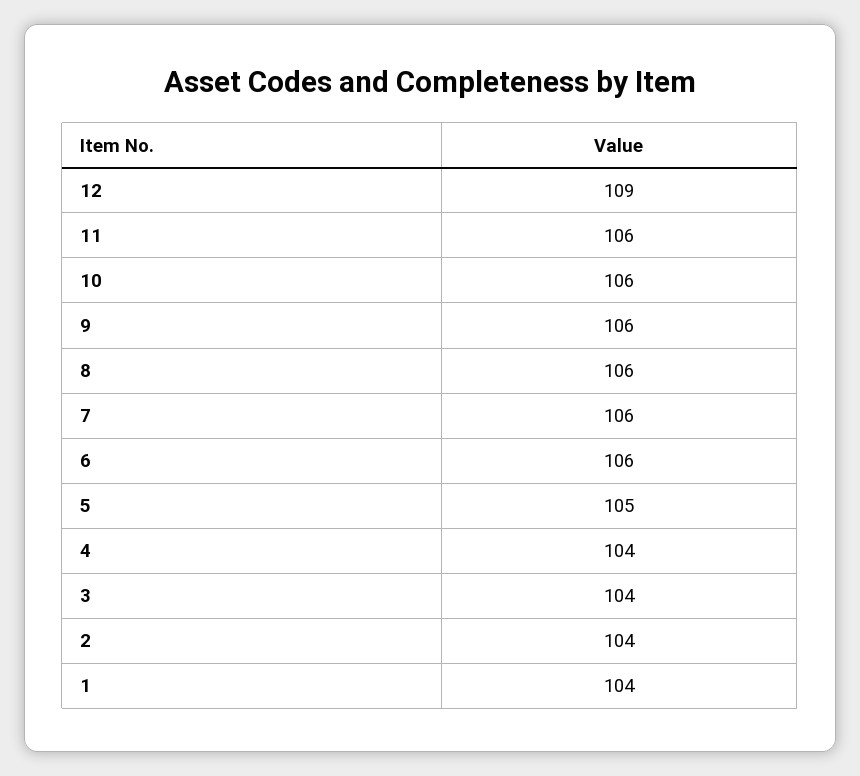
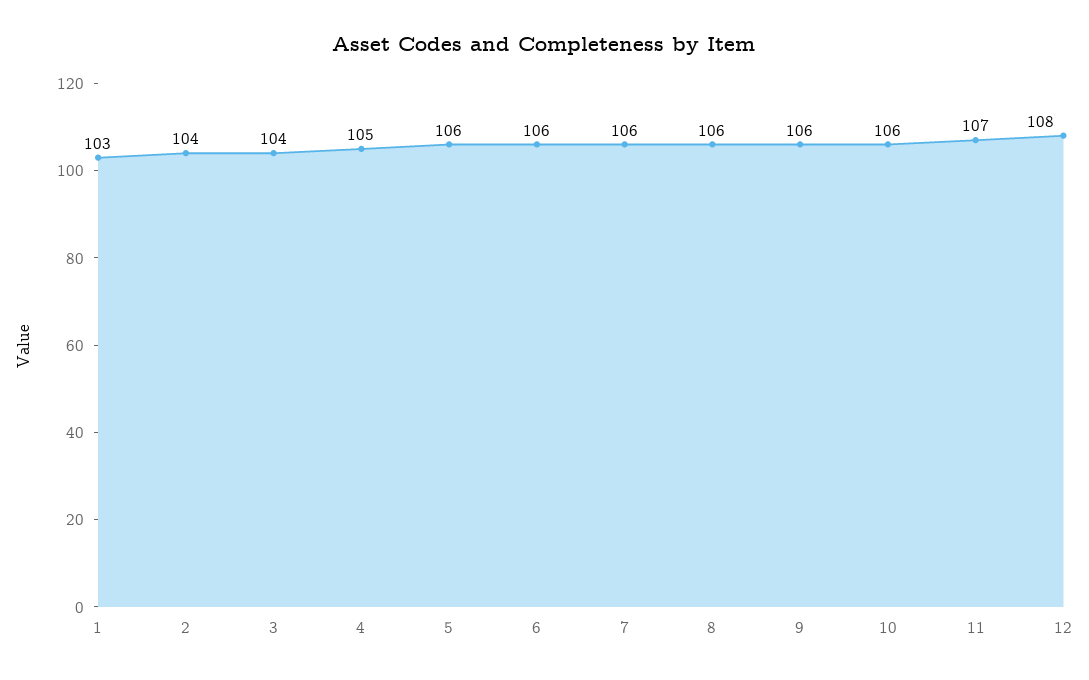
  {
-   "12": 109,
+   "12": 108,
-   "11": 106,
+   "11": 107,
    "10": 106,
    "9": 106,
    "8": 106,
    "7": 106,
    "6": 106,
-   "5": 105,
+   "5": 106,
-   "4": 104,
+   "4": 105,
    "3": 104,
    "2": 104,
-   "1": 104
+   "1": 103
  }

